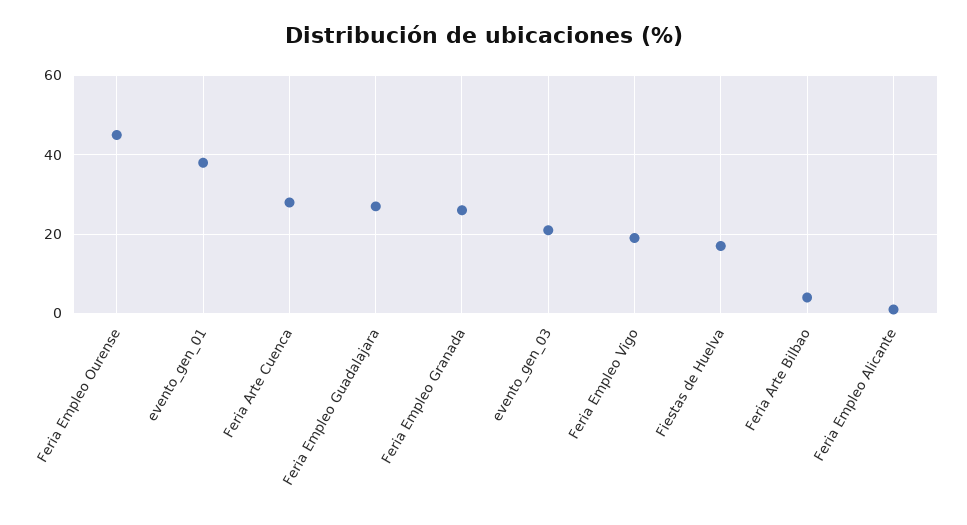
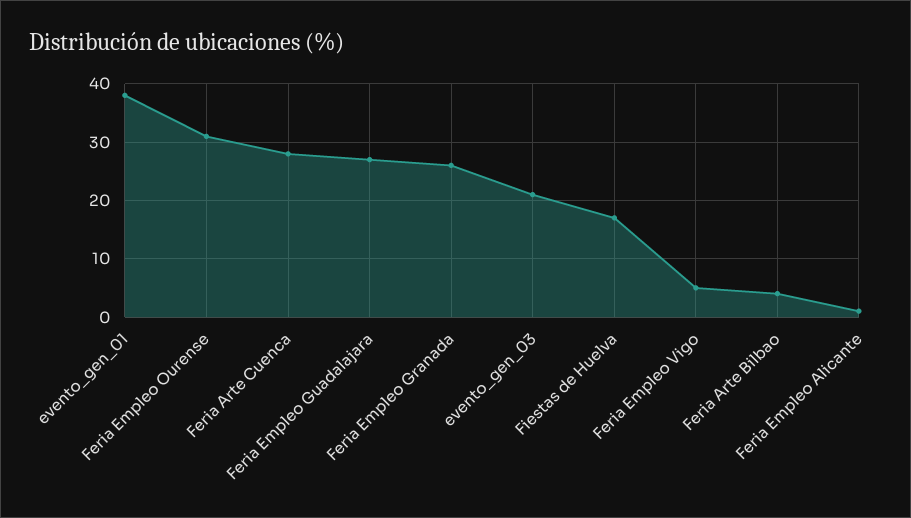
  {
-   "Feria Empleo Ourense": 45,
+   "Feria Empleo Ourense": 30,
    "evento_gen_01": 40,
    "Feria Arte Cuenca": 30,
    "Feria Empleo Guadalajara": 25,
    "Feria Empleo Granada": 25,
    "evento_gen_03": 20,
-   "Feria Empleo Vigo": 20,
+   "Feria Empleo Vigo": 5,
    "Fiestas de Huelva": 15,
    "Feria Arte Bilbao": 5,
    "Feria Empleo Alicante": 0
  }

